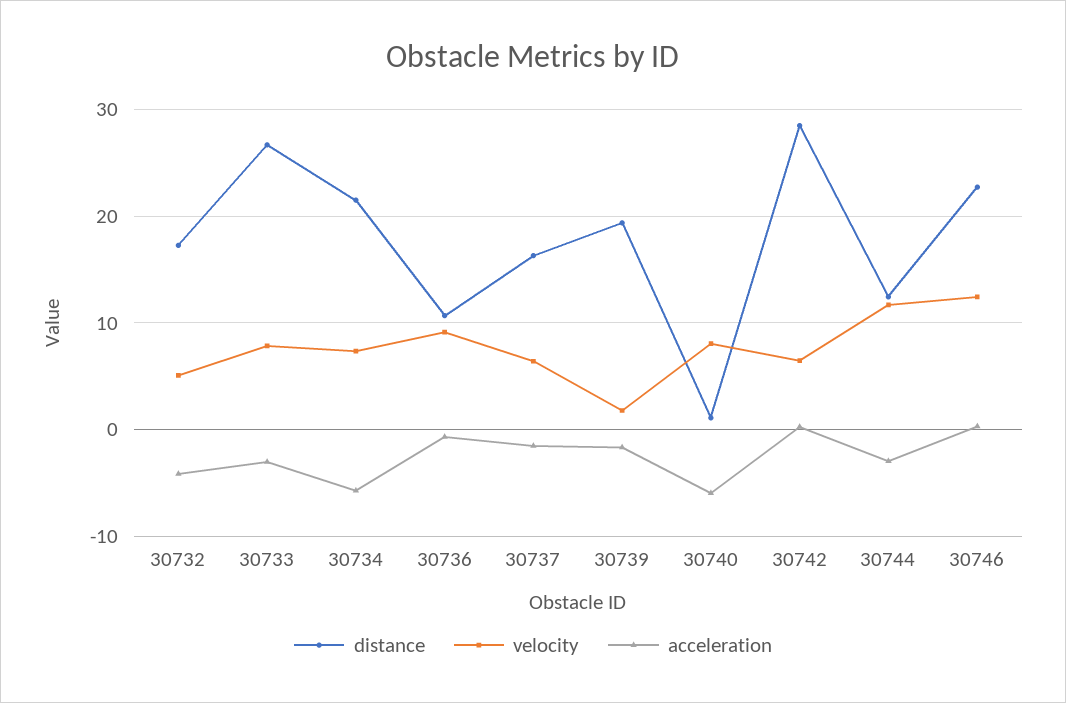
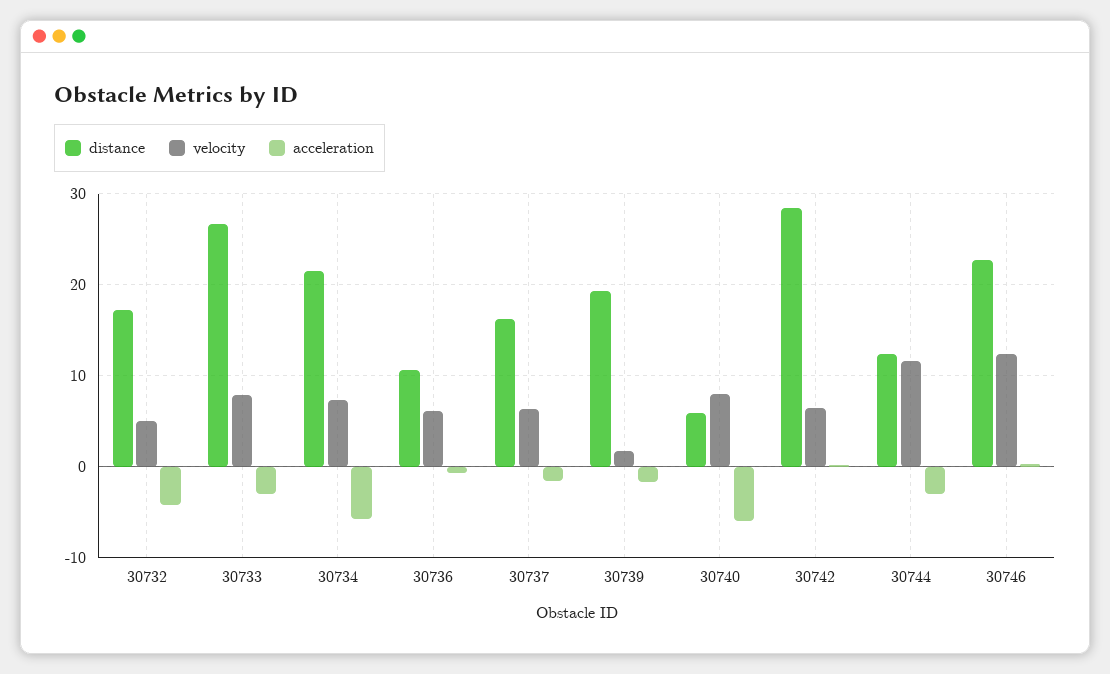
  {
    "distance": {
      "30732": 17,
      "30733": 27,
      "30734": 22,
      "30736": 11,
      "30737": 16,
      "30739": 19,
-     "30740": 1,
+     "30740": 6,
      "30742": 28,
      "30744": 12,
      "30746": 23
    },
    "velocity": {
      "30732": 5,
      "30733": 8,
      "30734": 7,
-     "30736": 9,
+     "30736": 6,
      "30737": 6,
      "30739": 2,
      "30740": 8,
      "30742": 6,
      "30744": 12,
      "30746": 12
    },
    "acceleration": {
      "30732": -4,
      "30733": -3,
      "30734": -6,
      "30736": -1,
      "30737": -2,
      "30739": -2,
      "30740": -6,
      "30742": 0,
      "30744": -3,
      "30746": 0
    }
  }

